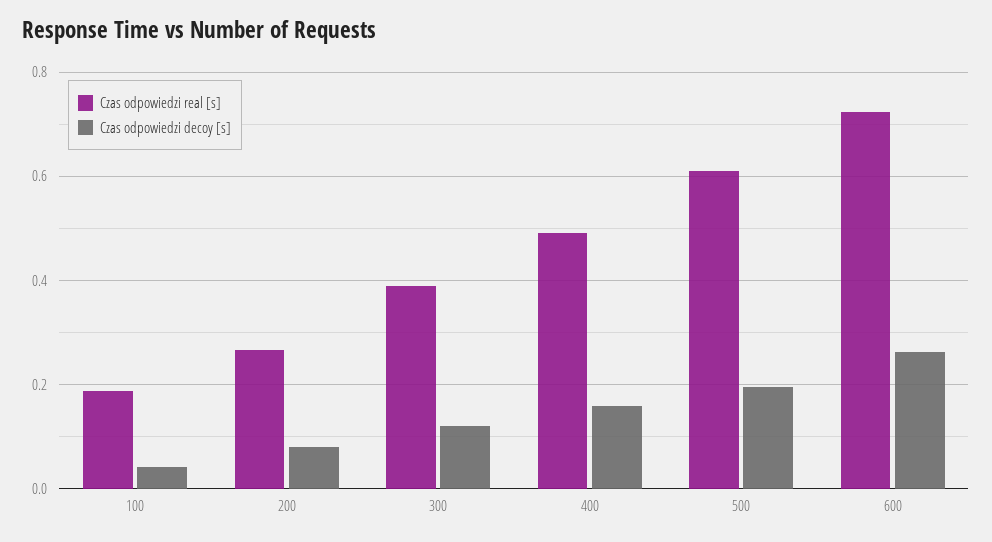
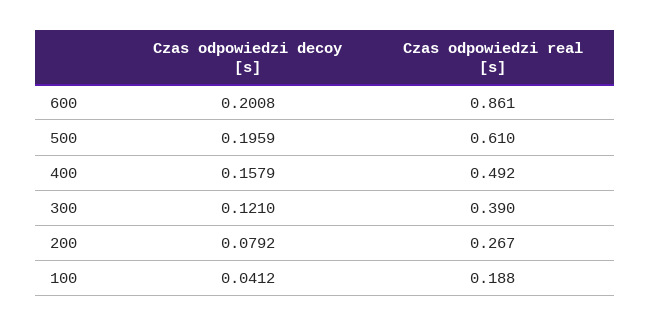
  {
    "Czas odpowiedzi real [s]": {
      "100": 0.188,
      "200": 0.267,
      "300": 0.39,
      "400": 0.492,
      "500": 0.61,
-     "600": 0.72
+     "600": 0.861
    },
    "Czas odpowiedzi decoy [s]": {
      "100": 0.0412,
      "200": 0.0792,
      "300": 0.121,
      "400": 0.1579,
      "500": 0.1959,
-     "600": 0.26
+     "600": 0.2008
    }
  }

